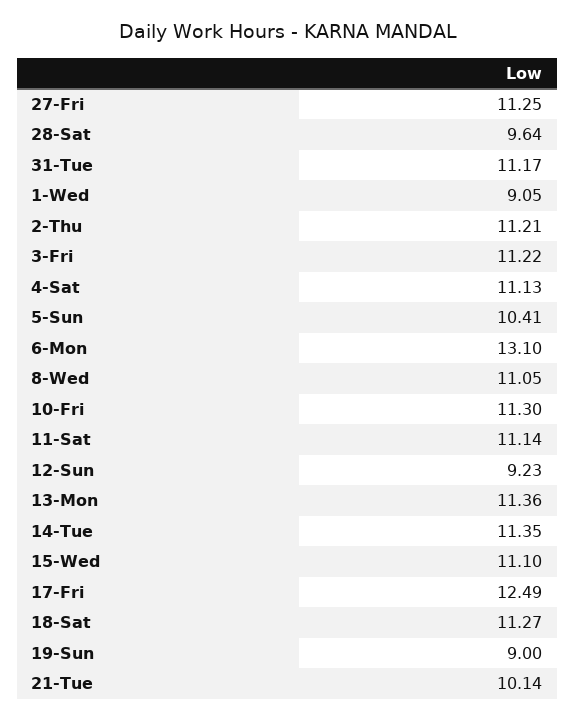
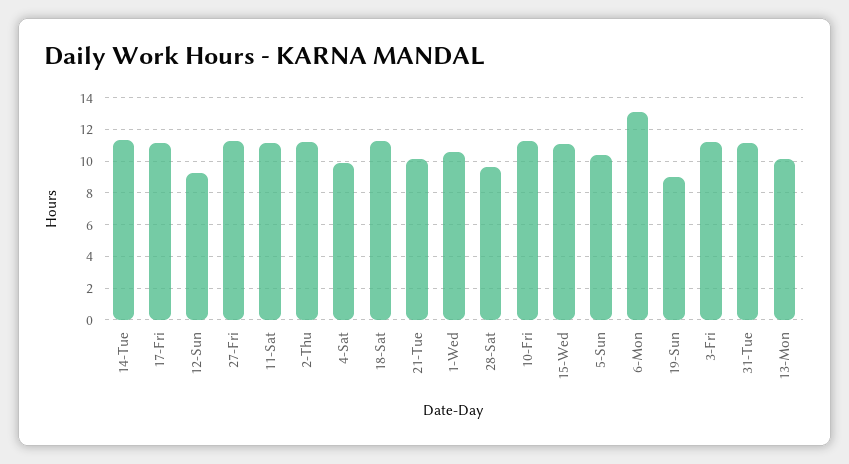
  {
    "27-Fri": 11.25,
    "28-Sat": 9.64,
    "31-Tue": 11.17,
-   "1-Wed": 9.05,
+   "1-Wed": 10.5,
    "2-Thu": 11.21,
    "3-Fri": 11.22,
-   "4-Sat": 11.13,
+   "4-Sat": 10,
    "5-Sun": 10.41,
    "6-Mon": 13.1,
-   "8-Wed": 11.05,
    "10-Fri": 11.3,
    "11-Sat": 11.14,
    "12-Sun": 9.23,
-   "13-Mon": 11.36,
+   "13-Mon": 10,
    "14-Tue": 11.35,
    "15-Wed": 11.1,
-   "17-Fri": 12.49,
+   "17-Fri": 11,
    "18-Sat": 11.27,
    "19-Sun": 9,
    "21-Tue": 10.14
  }

